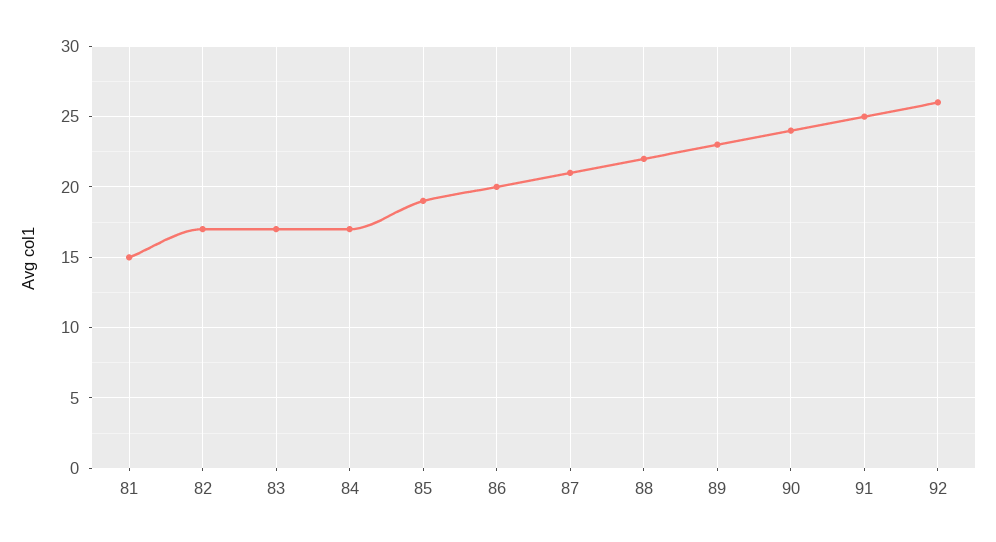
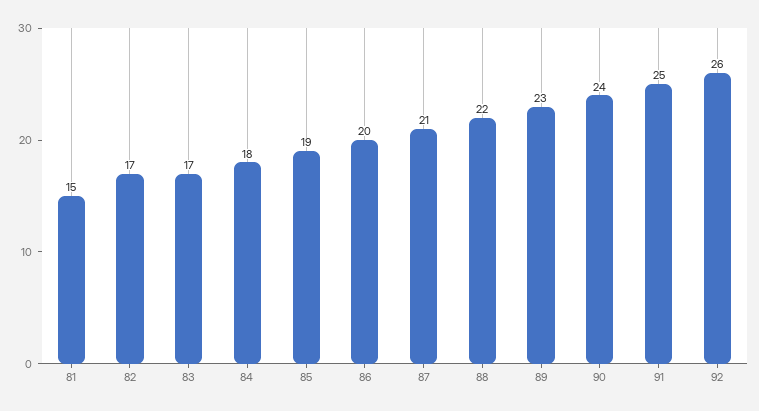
  {
    "81": 15,
    "82": 17,
    "83": 17,
-   "84": 17,
+   "84": 18,
    "85": 19,
    "86": 20,
    "87": 21,
    "88": 22,
    "89": 23,
    "90": 24,
    "91": 25,
    "92": 26
  }

